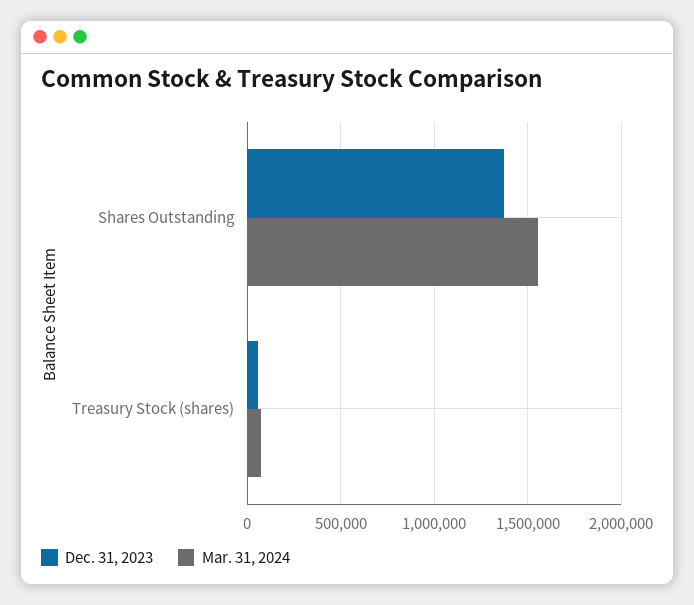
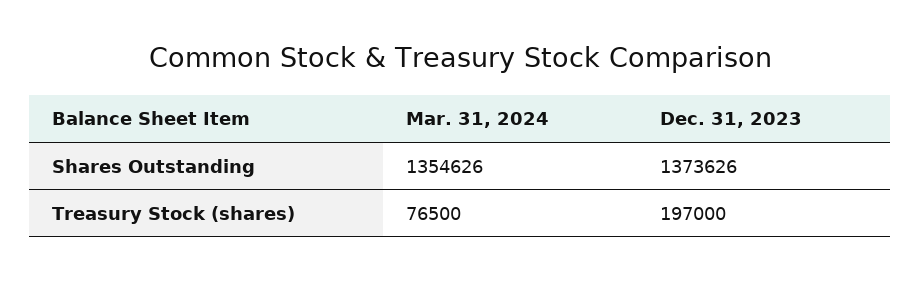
  {
    "Dec. 31, 2023": {
      "Shares Outstanding": 1373626,
-     "Treasury Stock (shares)": 50000
+     "Treasury Stock (shares)": 197000
    },
    "Mar. 31, 2024": {
-     "Shares Outstanding": 1550000,
+     "Shares Outstanding": 1354626,
      "Treasury Stock (shares)": 76500
    }
  }

